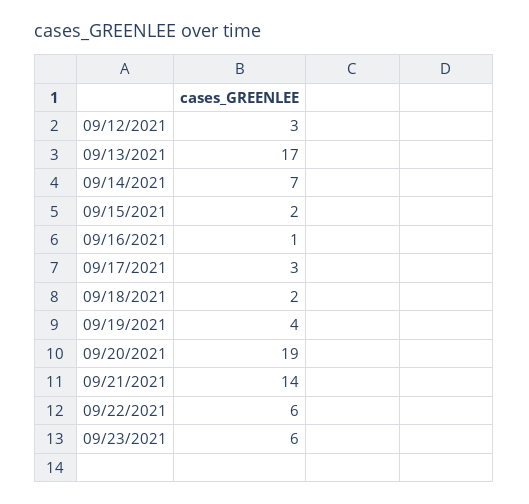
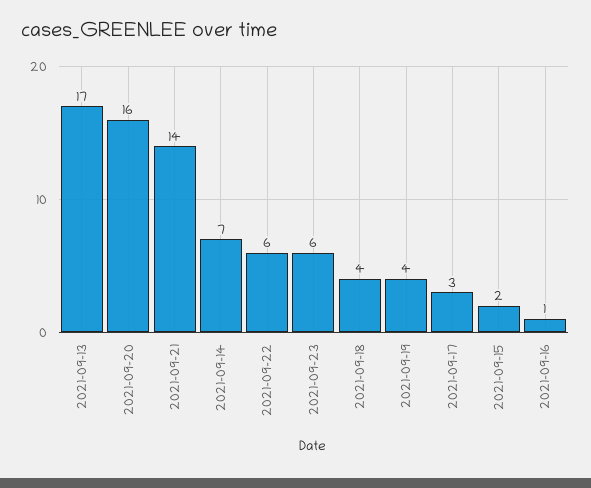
  {
-   "09/12/2021": 3,
    "09/13/2021": 17,
    "09/14/2021": 7,
    "09/15/2021": 2,
    "09/16/2021": 1,
    "09/17/2021": 3,
-   "09/18/2021": 2,
+   "09/18/2021": 4,
    "09/19/2021": 4,
-   "09/20/2021": 19,
+   "09/20/2021": 16,
    "09/21/2021": 14,
    "09/22/2021": 6,
    "09/23/2021": 6
  }

